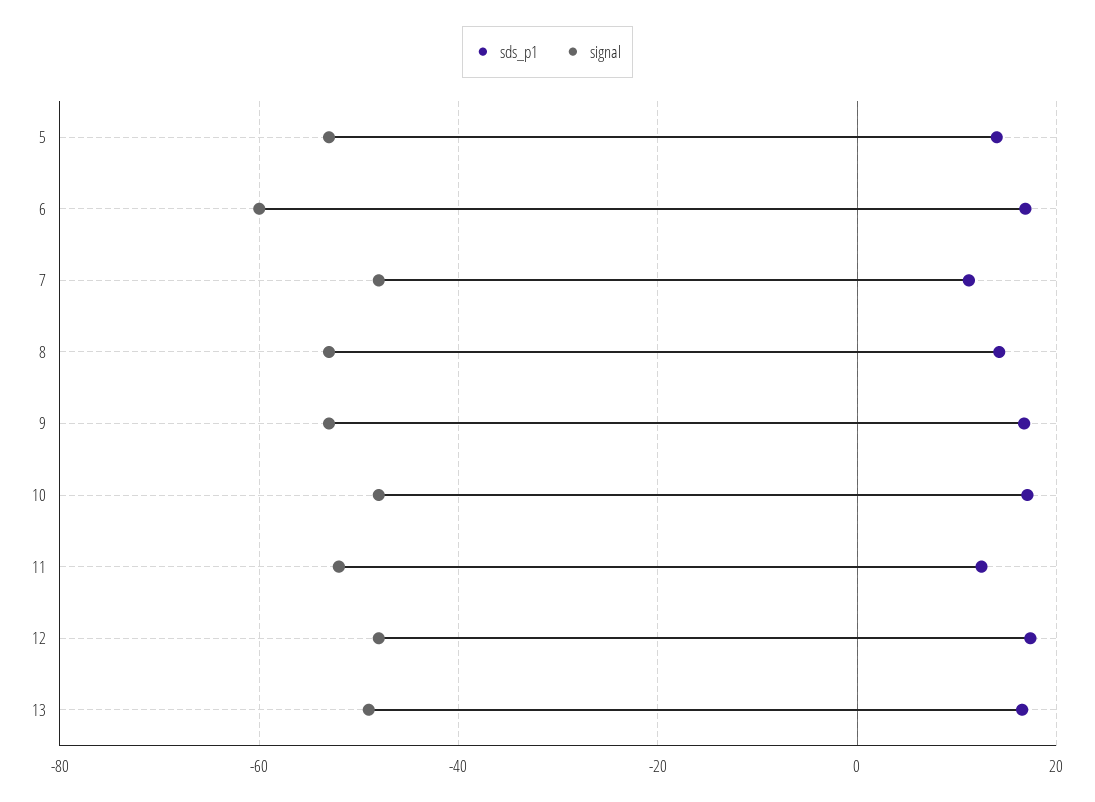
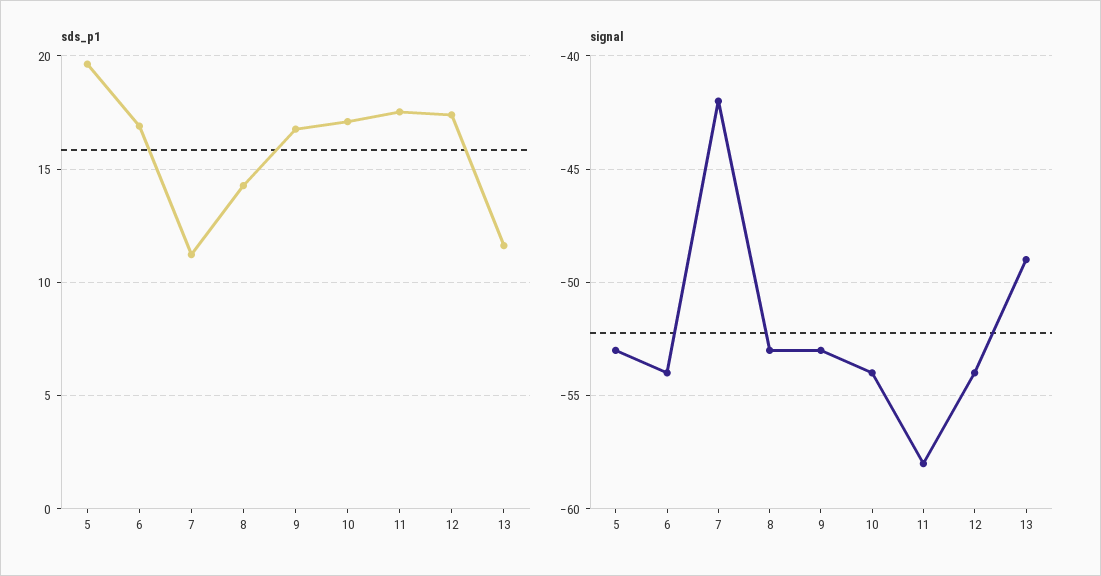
  {
    "sds_p1": {
-     "5": 14,
+     "5": 19.5,
      "6": 17,
      "7": 11,
      "8": 14.5,
      "9": 17,
      "10": 17,
-     "11": 12,
+     "11": 17.5,
      "12": 17.5,
-     "13": 16
+     "13": 11.5
    },
    "signal": {
      "5": -53,
-     "6": -60,
+     "6": -54,
-     "7": -48,
+     "7": -42,
      "8": -53,
      "9": -53,
-     "10": -48,
+     "10": -54,
-     "11": -52,
+     "11": -58,
-     "12": -48,
+     "12": -54,
      "13": -49
    }
  }

